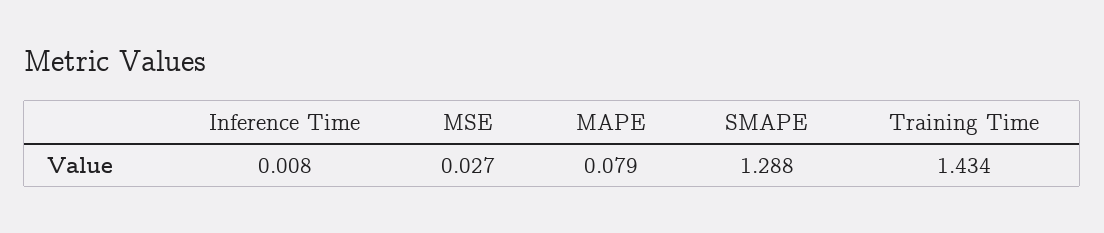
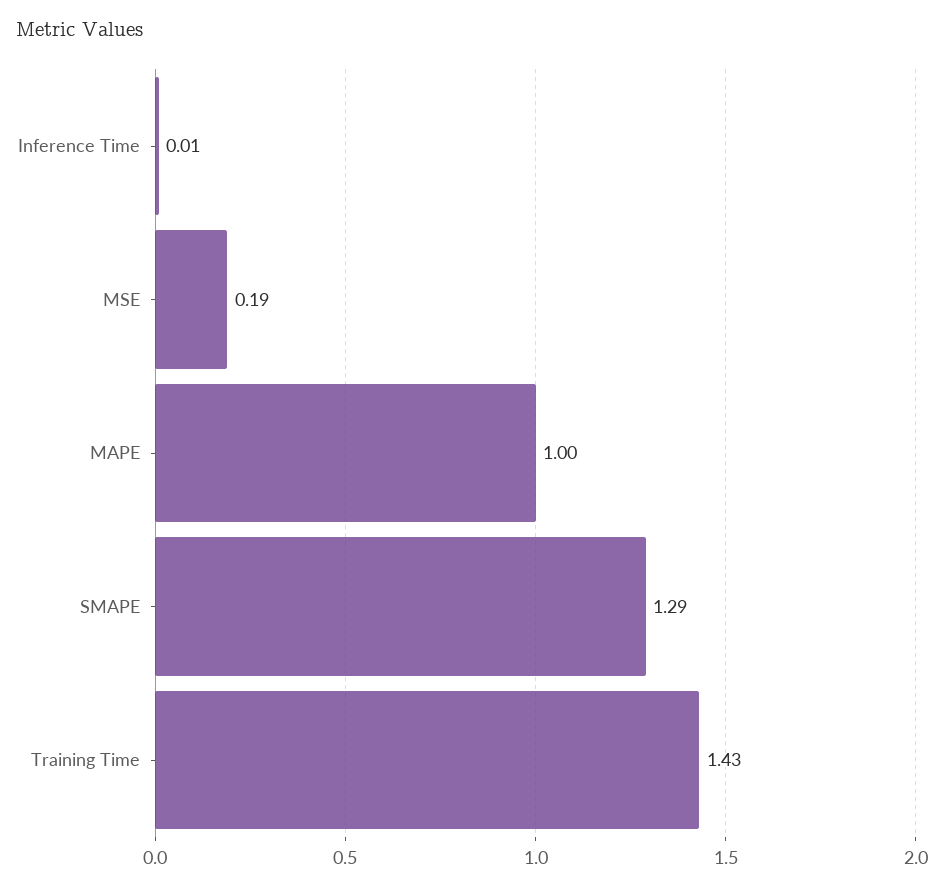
  {
    "Inference Time": 0.008,
-   "MSE": 0.027,
+   "MSE": 0.19,
-   "MAPE": 0.079,
+   "MAPE": 1,
    "SMAPE": 1.288,
    "Training Time": 1.434
  }

